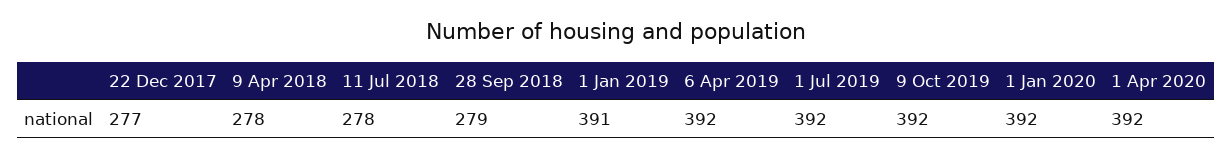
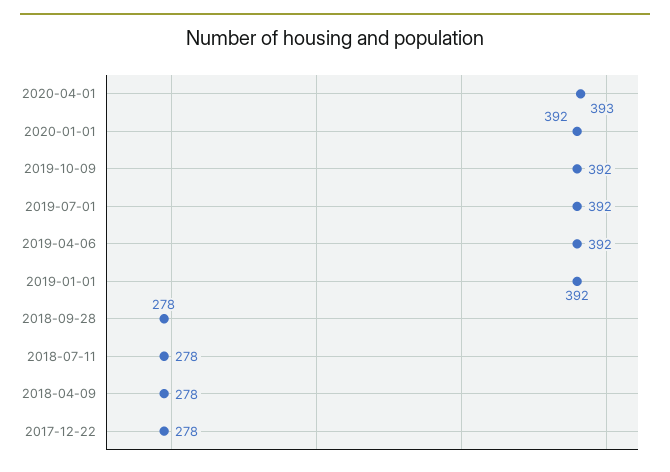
  {
-   "22 Dec 2017": 277,
+   "22 Dec 2017": 278,
    "9 Apr 2018": 278,
    "11 Jul 2018": 278,
-   "28 Sep 2018": 279,
+   "28 Sep 2018": 278,
-   "1 Jan 2019": 391,
+   "1 Jan 2019": 392,
    "6 Apr 2019": 392,
    "1 Jul 2019": 392,
    "9 Oct 2019": 392,
    "1 Jan 2020": 392,
-   "1 Apr 2020": 392
+   "1 Apr 2020": 393
  }

